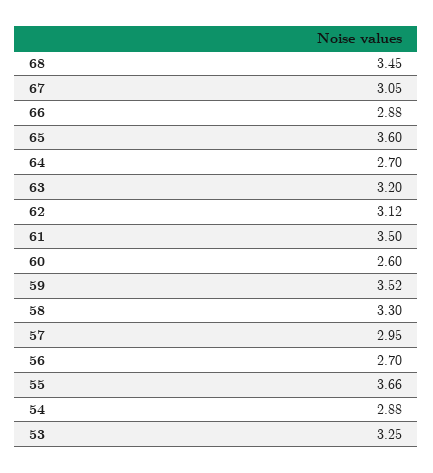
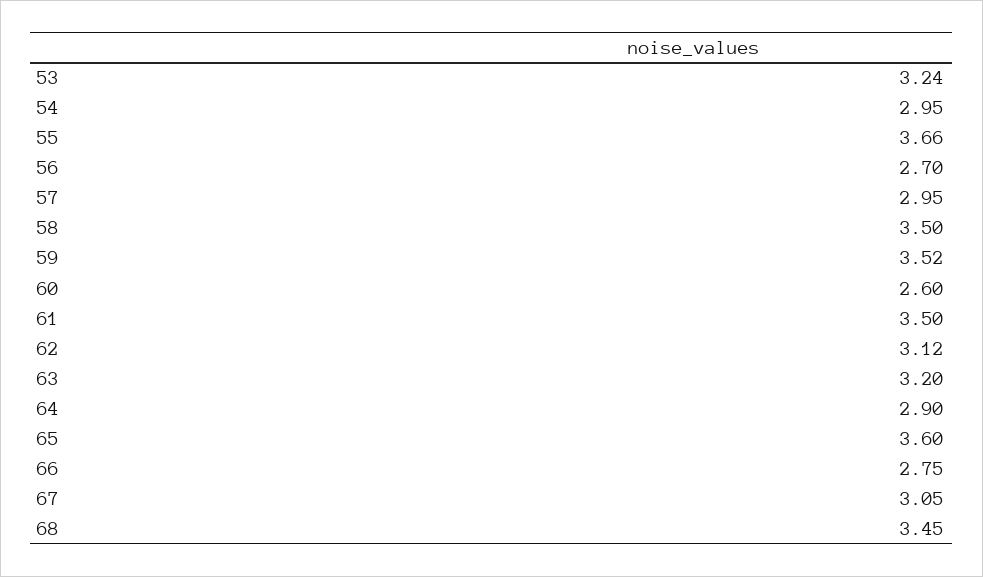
  {
    "68": 3.45,
    "67": 3.05,
-   "66": 2.88,
+   "66": 2.75,
    "65": 3.6,
-   "64": 2.7,
+   "64": 2.9,
    "63": 3.2,
    "62": 3.12,
    "61": 3.5,
    "60": 2.6,
    "59": 3.52,
-   "58": 3.3,
+   "58": 3.5,
    "57": 2.95,
    "56": 2.7,
    "55": 3.66,
-   "54": 2.88,
+   "54": 2.95,
-   "53": 3.25
+   "53": 3.24
  }

